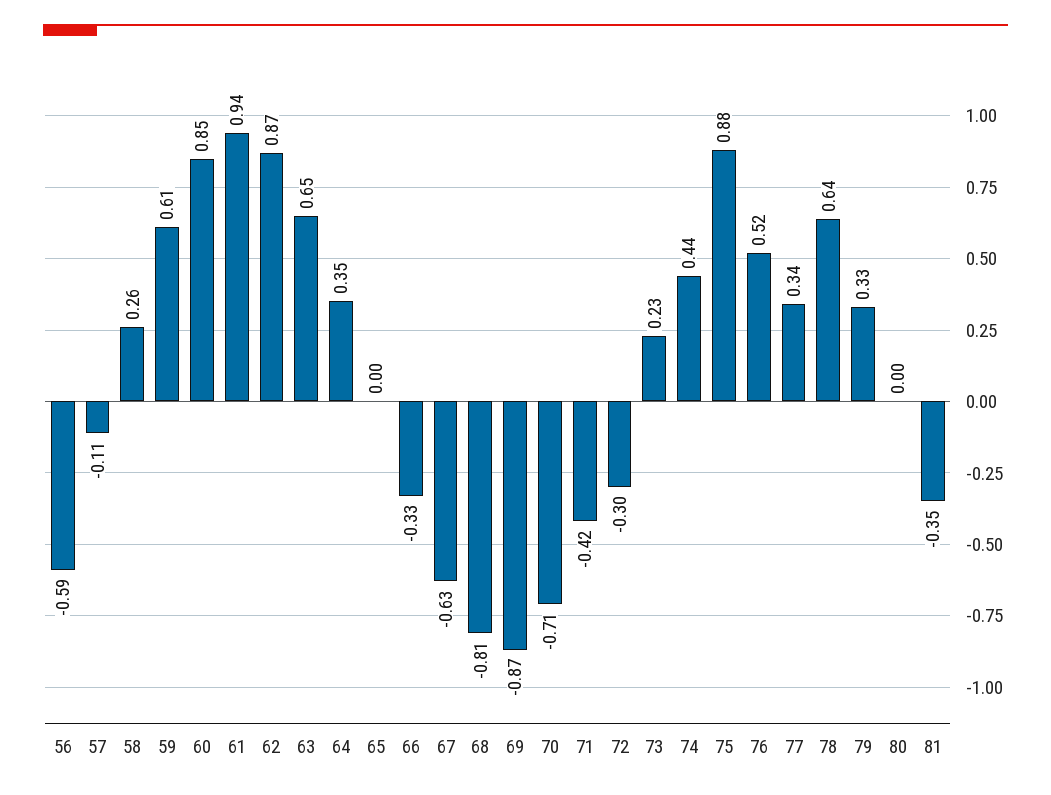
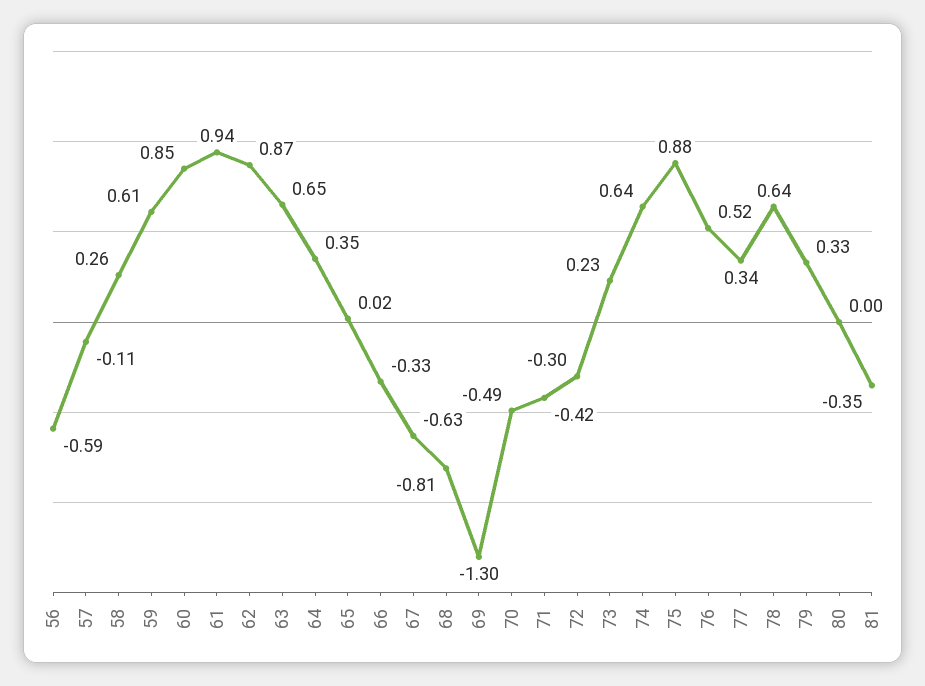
  {
    "56": -0.59,
    "57": -0.11,
    "58": 0.26,
    "59": 0.61,
    "60": 0.85,
    "61": 0.94,
    "62": 0.87,
    "63": 0.65,
    "64": 0.35,
-   "65": 0,
+   "65": 0.02,
    "66": -0.33,
    "67": -0.63,
    "68": -0.81,
-   "69": -0.87,
+   "69": -1.3,
-   "70": -0.71,
+   "70": -0.49,
    "71": -0.42,
    "72": -0.3,
    "73": 0.23,
-   "74": 0.44,
+   "74": 0.64,
    "75": 0.88,
    "76": 0.52,
    "77": 0.34,
    "78": 0.64,
    "79": 0.33,
    "80": 0,
    "81": -0.35
  }

